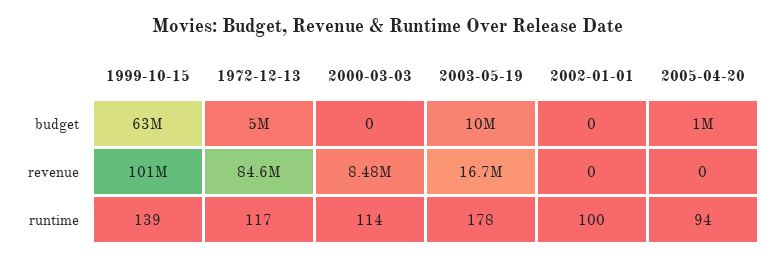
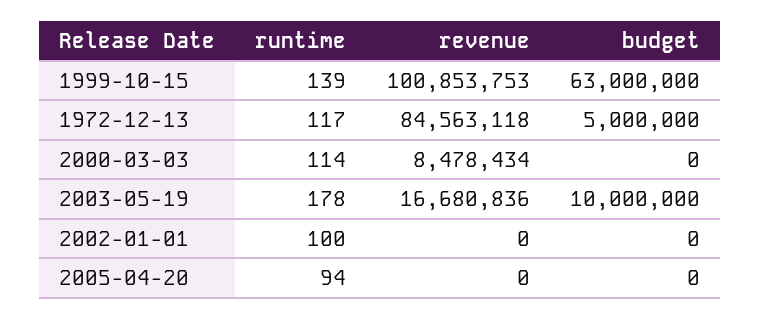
  {
    "1999-10-15": {
      "budget": 63000000,
      "revenue": 100853753,
      "runtime": 139
    },
    "1972-12-13": {
      "budget": 5000000,
      "revenue": 84563118,
      "runtime": 117
    },
    "2000-03-03": {
      "budget": 0,
      "revenue": 8478434,
      "runtime": 114
    },
    "2003-05-19": {
      "budget": 10000000,
      "revenue": 16680836,
      "runtime": 178
    },
    "2002-01-01": {
      "budget": 0,
      "revenue": 0,
      "runtime": 100
    },
    "2005-04-20": {
-     "budget": 1000000,
+     "budget": 0,
      "revenue": 0,
      "runtime": 94
    }
  }

